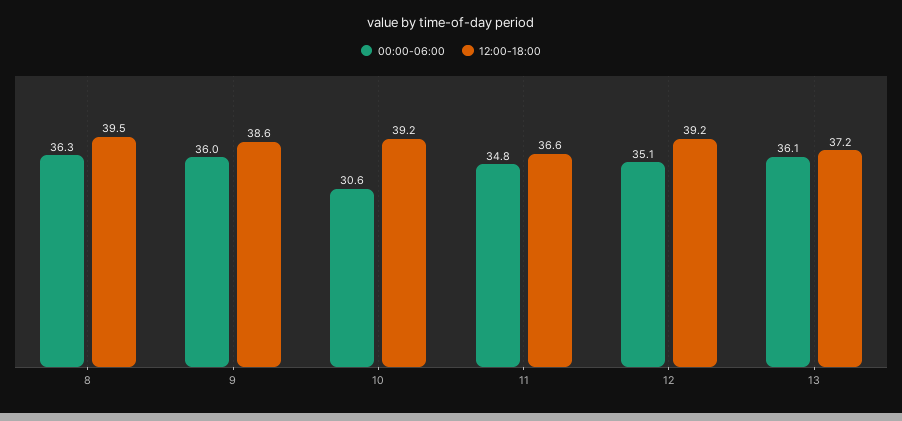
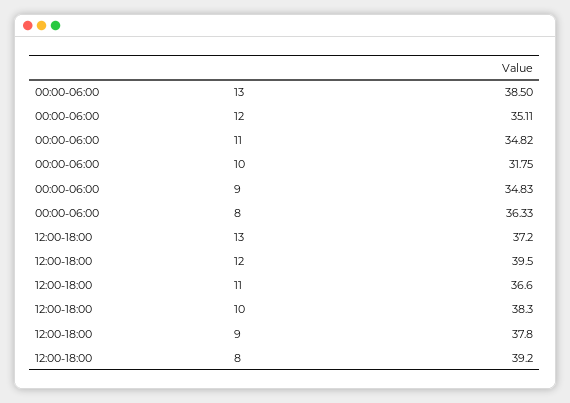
  {
    "00:00-06:00": {
      "8": 36.33,
-     "9": 36,
+     "9": 34.83,
-     "10": 30.6,
+     "10": 31.75,
      "11": 34.82,
      "12": 35.11,
-     "13": 36.1
+     "13": 38.5
    },
    "12:00-18:00": {
-     "8": 39.5,
+     "8": 39.2,
-     "9": 38.6,
+     "9": 37.8,
-     "10": 39.2,
+     "10": 38.3,
      "11": 36.6,
-     "12": 39.2,
+     "12": 39.5,
      "13": 37.2
    }
  }

